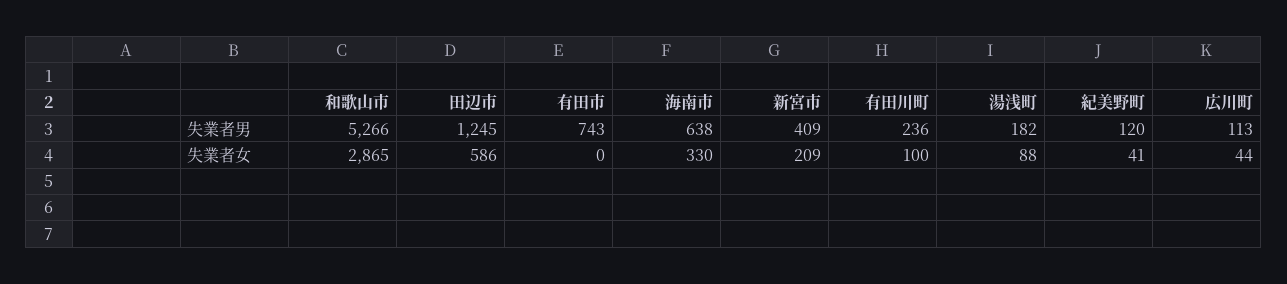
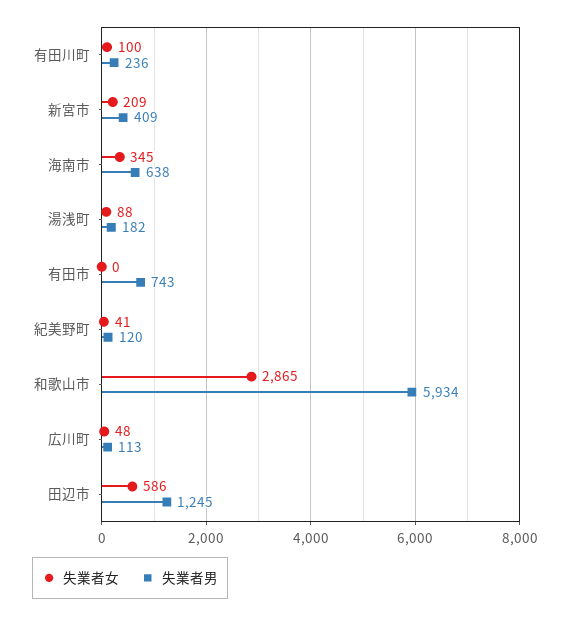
  {
    "失業者男": {
-     "和歌山市": 5266,
+     "和歌山市": 5934,
      "田辺市": 1245,
      "有田市": 743,
      "海南市": 638,
      "新宮市": 409,
      "有田川町": 236,
      "湯浅町": 182,
      "紀美野町": 120,
      "広川町": 113
    },
    "失業者女": {
      "和歌山市": 2865,
      "田辺市": 586,
      "有田市": 0,
-     "海南市": 330,
+     "海南市": 345,
      "新宮市": 209,
      "有田川町": 100,
      "湯浅町": 88,
      "紀美野町": 41,
-     "広川町": 44
+     "広川町": 48
    }
  }

